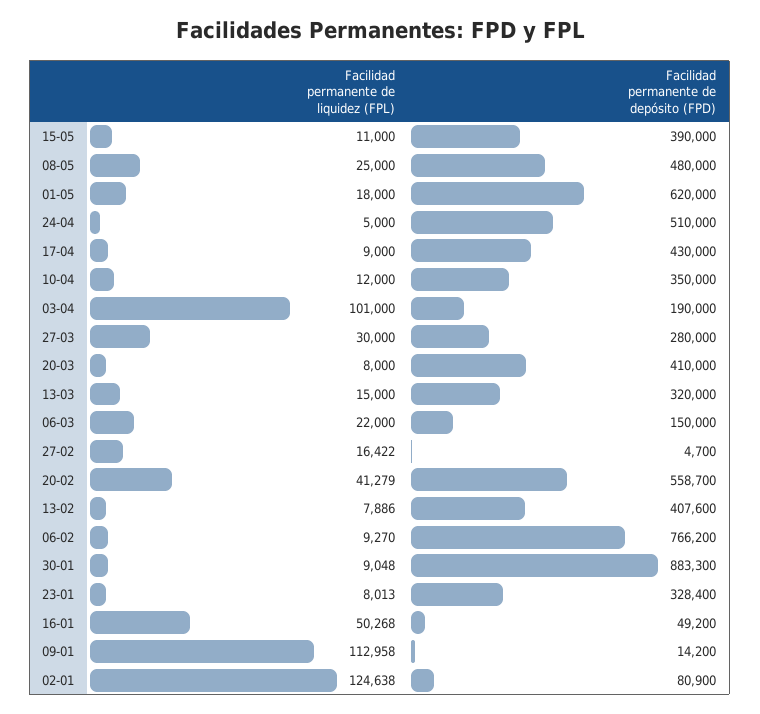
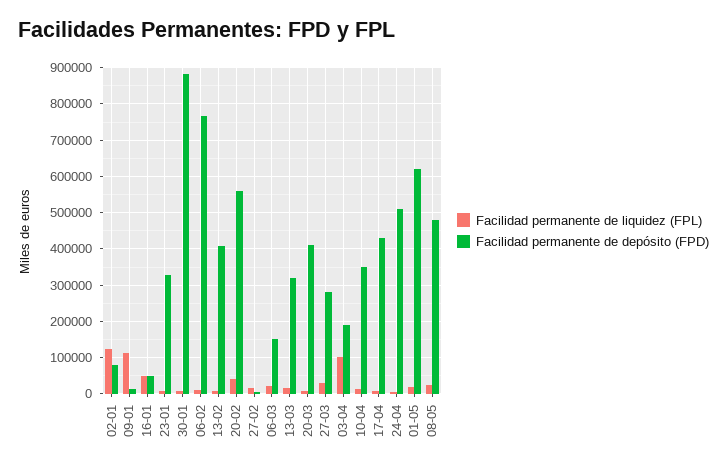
  {
    "Facilidad permanente de liquidez (FPL)": {
-     "15-05": 11000,
      "08-05": 25000,
      "01-05": 18000,
      "24-04": 5000,
      "17-04": 9000,
      "10-04": 12000,
      "03-04": 101000,
      "27-03": 30000,
      "20-03": 8000,
      "13-03": 15000,
      "06-03": 22000,
      "27-02": 16422,
      "20-02": 41279,
      "13-02": 7886,
      "06-02": 9270,
      "30-01": 9048,
      "23-01": 8013,
      "16-01": 50268,
      "09-01": 112958,
      "02-01": 124638
    },
    "Facilidad permanente de depósito (FPD)": {
-     "15-05": 390000,
      "08-05": 480000,
      "01-05": 620000,
      "24-04": 510000,
      "17-04": 430000,
      "10-04": 350000,
      "03-04": 190000,
      "27-03": 280000,
      "20-03": 410000,
      "13-03": 320000,
      "06-03": 150000,
      "27-02": 4700,
      "20-02": 558700,
      "13-02": 407600,
      "06-02": 766200,
      "30-01": 883300,
      "23-01": 328400,
      "16-01": 49200,
      "09-01": 14200,
      "02-01": 80900
    }
  }

